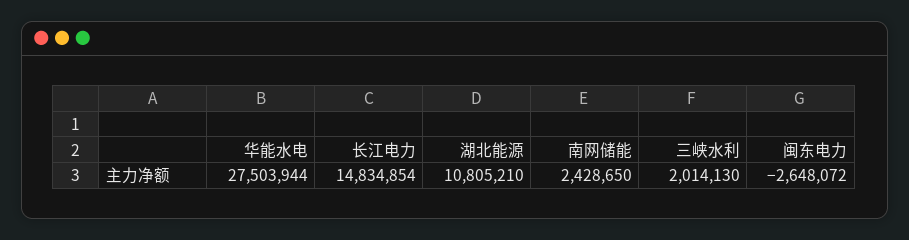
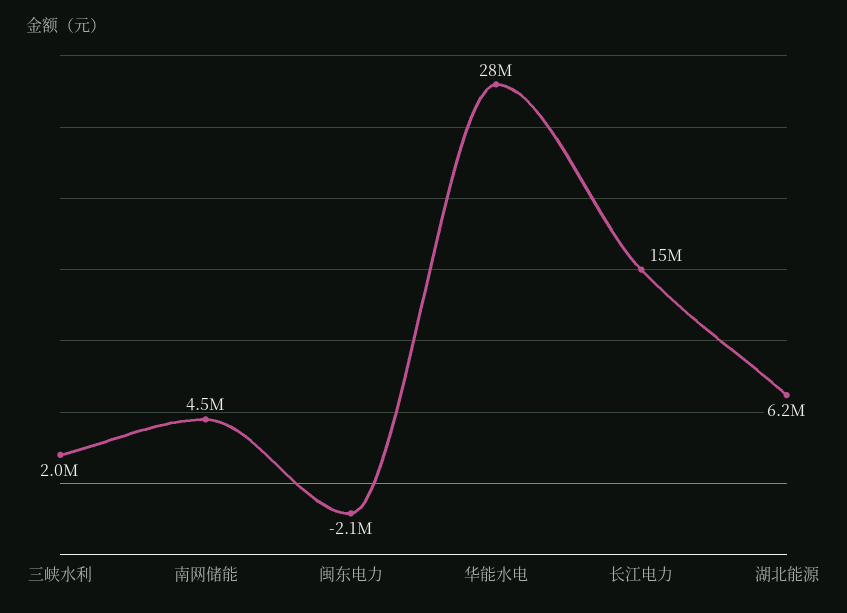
  {
    "华能水电": 27503944,
    "长江电力": 14834854,
-   "湖北能源": 10805210,
+   "湖北能源": 6200000,
-   "南网储能": 2428650,
+   "南网储能": 4500000,
    "三峡水利": 2014130,
-   "闽东电力": -2648072
+   "闽东电力": -2100000
  }

